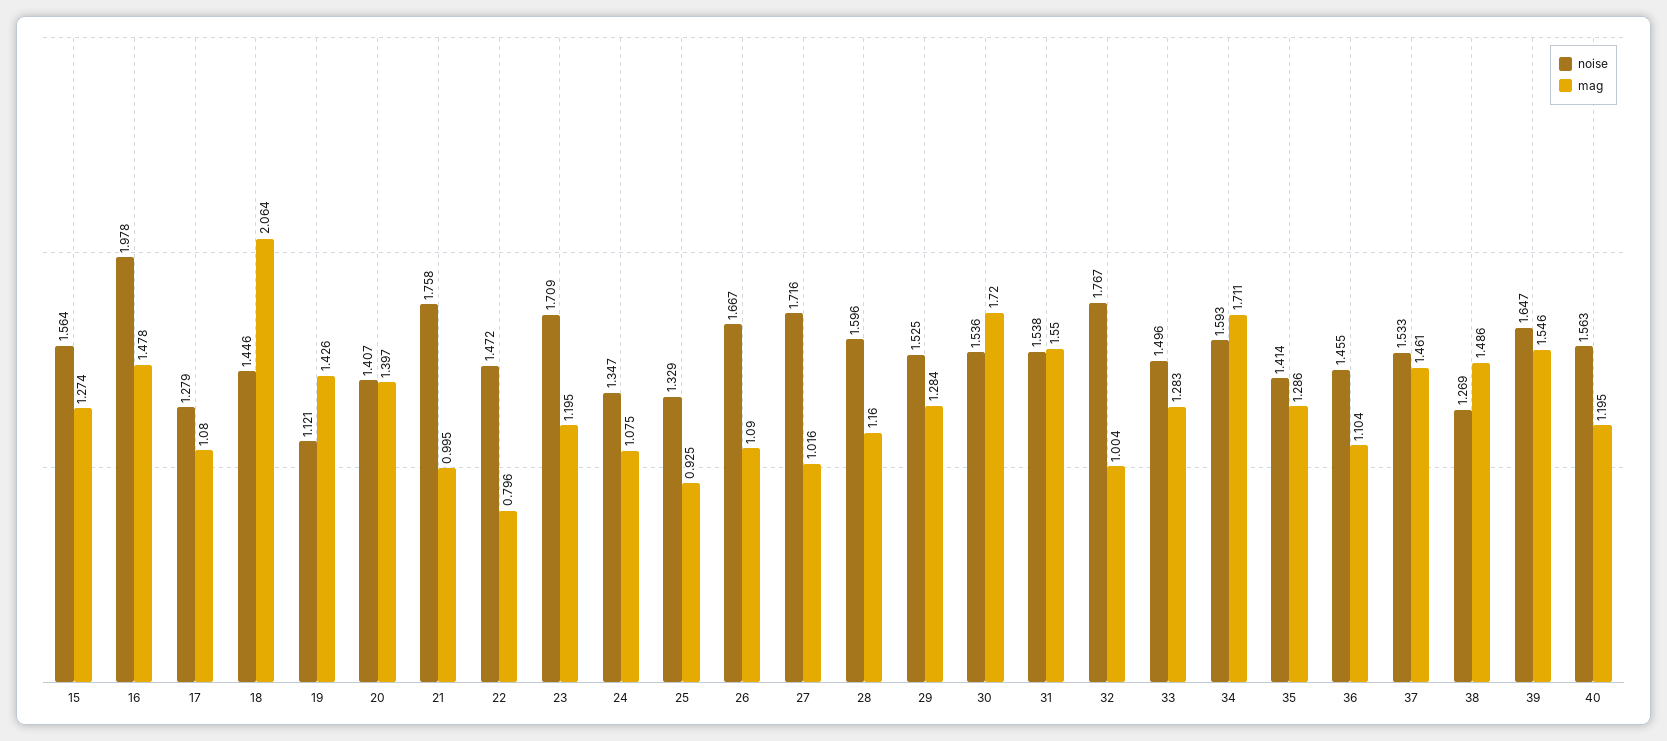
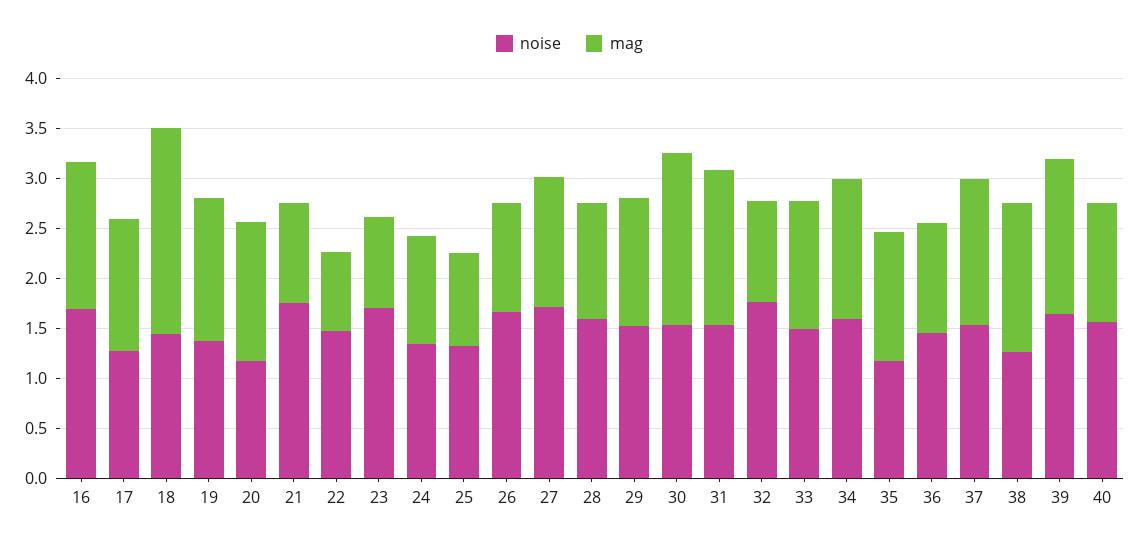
  {
    "noise": {
-     "15": 1.564,
-     "16": 1.978,
+     "16": 1.7,
      "17": 1.279,
      "18": 1.446,
-     "19": 1.121,
+     "19": 1.4,
-     "20": 1.407,
+     "20": 1.2,
      "21": 1.758,
      "22": 1.472,
      "23": 1.709,
      "24": 1.347,
      "25": 1.329,
      "26": 1.667,
      "27": 1.716,
      "28": 1.596,
      "29": 1.525,
      "30": 1.536,
      "31": 1.538,
      "32": 1.767,
      "33": 1.496,
      "34": 1.593,
-     "35": 1.414,
+     "35": 1.2,
      "36": 1.455,
      "37": 1.533,
      "38": 1.269,
      "39": 1.647,
      "40": 1.563
    },
    "mag": {
-     "15": 1.274,
      "16": 1.478,
-     "17": 1.08,
+     "17": 1.3,
      "18": 2.064,
      "19": 1.426,
      "20": 1.397,
      "21": 0.995,
      "22": 0.796,
-     "23": 1.195,
+     "23": 0.9,
      "24": 1.075,
      "25": 0.925,
      "26": 1.09,
-     "27": 1.016,
+     "27": 1.3,
      "28": 1.16,
      "29": 1.284,
      "30": 1.72,
      "31": 1.55,
      "32": 1.004,
      "33": 1.283,
-     "34": 1.711,
+     "34": 1.4,
      "35": 1.286,
      "36": 1.104,
      "37": 1.461,
      "38": 1.486,
      "39": 1.546,
      "40": 1.195
    }
  }

